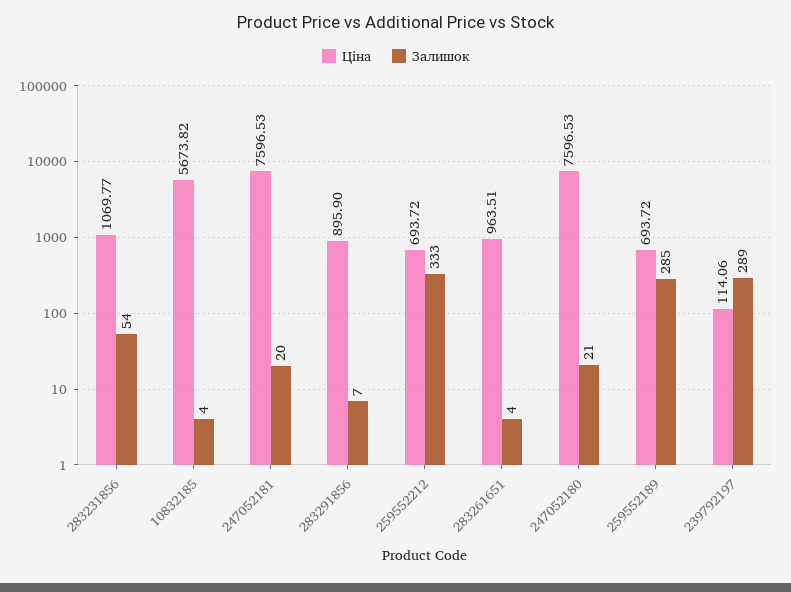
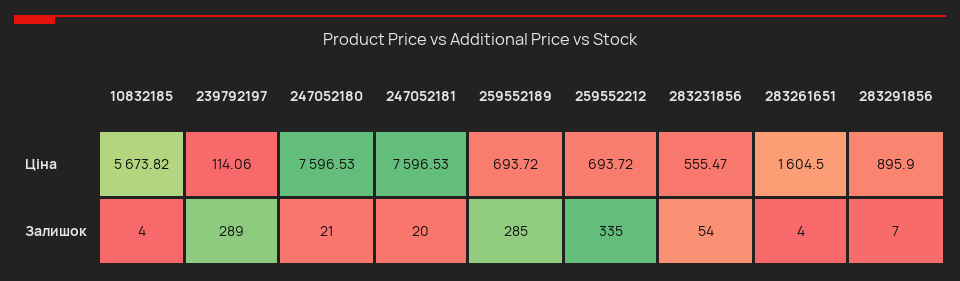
  {
    "Ціна": {
-     "283231856": 1069.77,
+     "283231856": 555.47,
      "10832185": 5673.82,
      "247052181": 7596.53,
      "283291856": 895.9,
      "259552212": 693.72,
-     "283261651": 963.51,
+     "283261651": 1604.5,
      "247052180": 7596.53,
      "259552189": 693.72,
      "239792197": 114.06
    },
    "Залишок": {
      "283231856": 54,
      "10832185": 4,
      "247052181": 20,
      "283291856": 7,
-     "259552212": 333,
+     "259552212": 335,
      "283261651": 4,
      "247052180": 21,
      "259552189": 285,
      "239792197": 289
    }
  }

